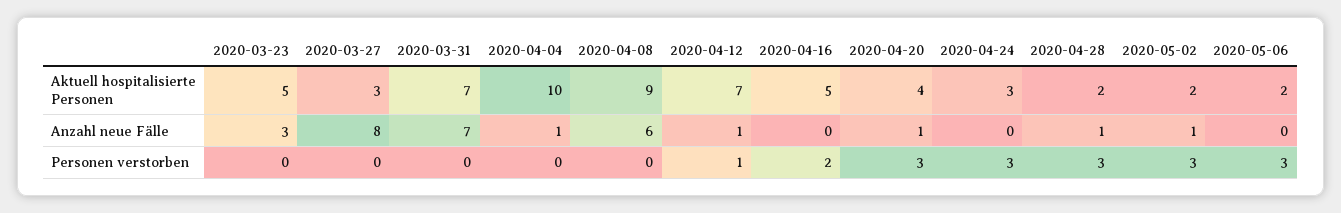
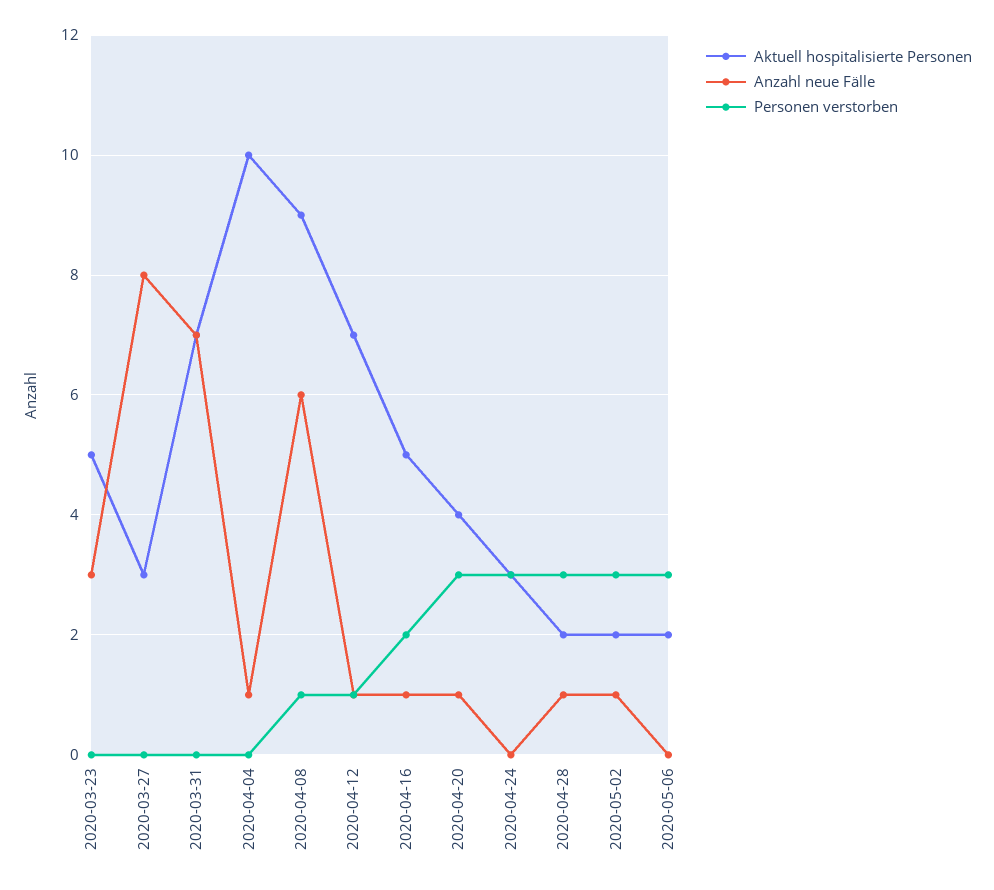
  {
    "Aktuell hospitalisierte Personen": {
      "2020-03-23": 5,
      "2020-03-27": 3,
      "2020-03-31": 7,
      "2020-04-04": 10,
      "2020-04-08": 9,
      "2020-04-12": 7,
      "2020-04-16": 5,
      "2020-04-20": 4,
      "2020-04-24": 3,
      "2020-04-28": 2,
      "2020-05-02": 2,
      "2020-05-06": 2
    },
    "Anzahl neue Fälle": {
      "2020-03-23": 3,
      "2020-03-27": 8,
      "2020-03-31": 7,
      "2020-04-04": 1,
      "2020-04-08": 6,
      "2020-04-12": 1,
-     "2020-04-16": 0,
+     "2020-04-16": 1,
      "2020-04-20": 1,
      "2020-04-24": 0,
      "2020-04-28": 1,
      "2020-05-02": 1,
      "2020-05-06": 0
    },
    "Personen verstorben": {
      "2020-03-23": 0,
      "2020-03-27": 0,
      "2020-03-31": 0,
      "2020-04-04": 0,
-     "2020-04-08": 0,
+     "2020-04-08": 1,
      "2020-04-12": 1,
      "2020-04-16": 2,
      "2020-04-20": 3,
      "2020-04-24": 3,
      "2020-04-28": 3,
      "2020-05-02": 3,
      "2020-05-06": 3
    }
  }

